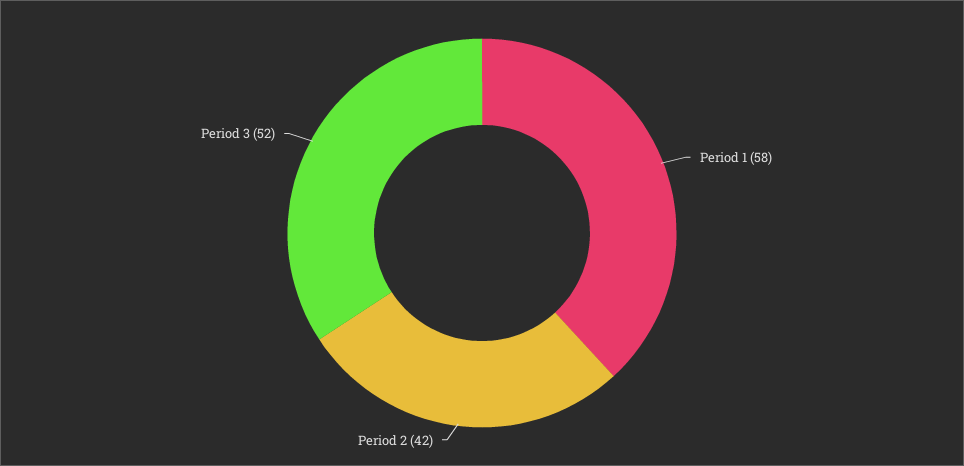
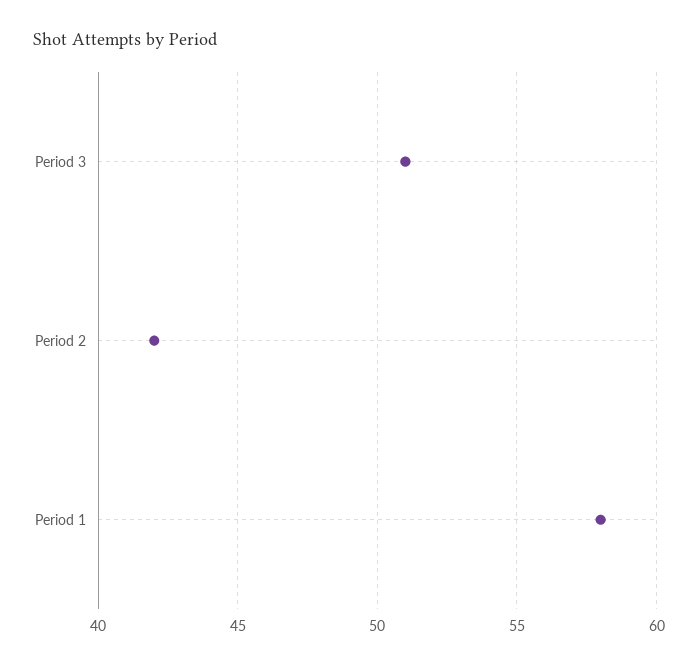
  {
    "Period 1": 58,
    "Period 2": 42,
-   "Period 3": 52
+   "Period 3": 51
  }

